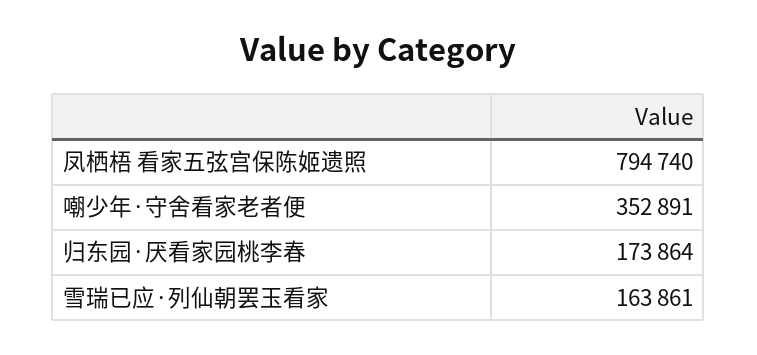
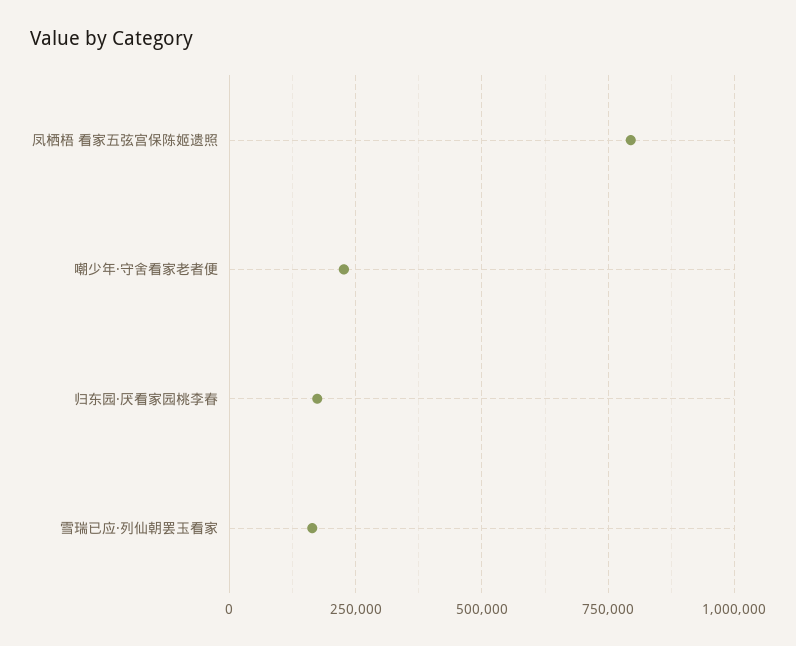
  {
    "凤栖梧 看家五弦宫保陈姬遗照": 794740,
-   "嘲少年·守舍看家老者便": 352891,
+   "嘲少年·守舍看家老者便": 225000,
    "归东园·厌看家园桃李春": 173864,
    "雪瑞已应·列仙朝罢玉看家": 163861
  }

